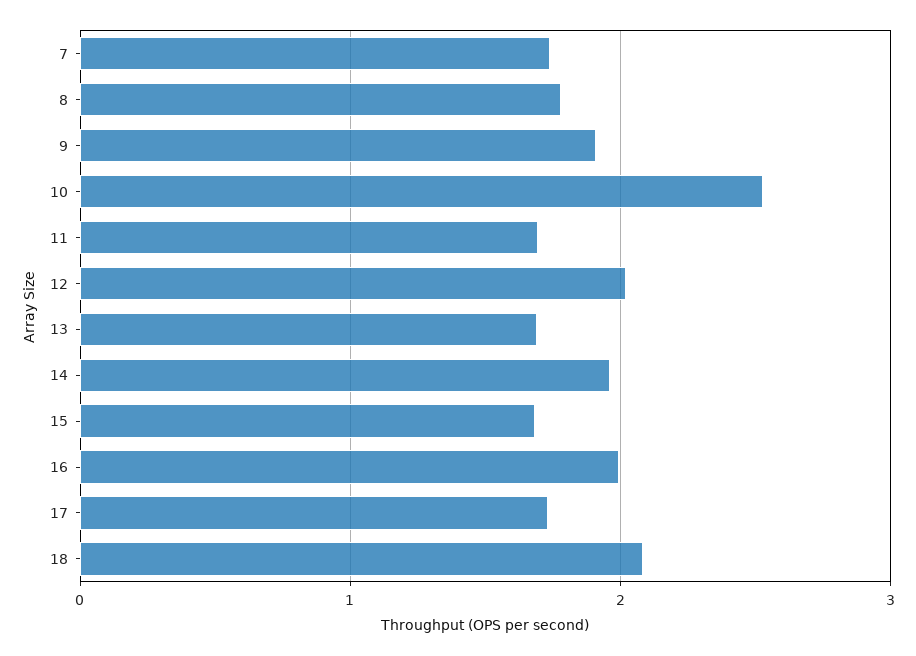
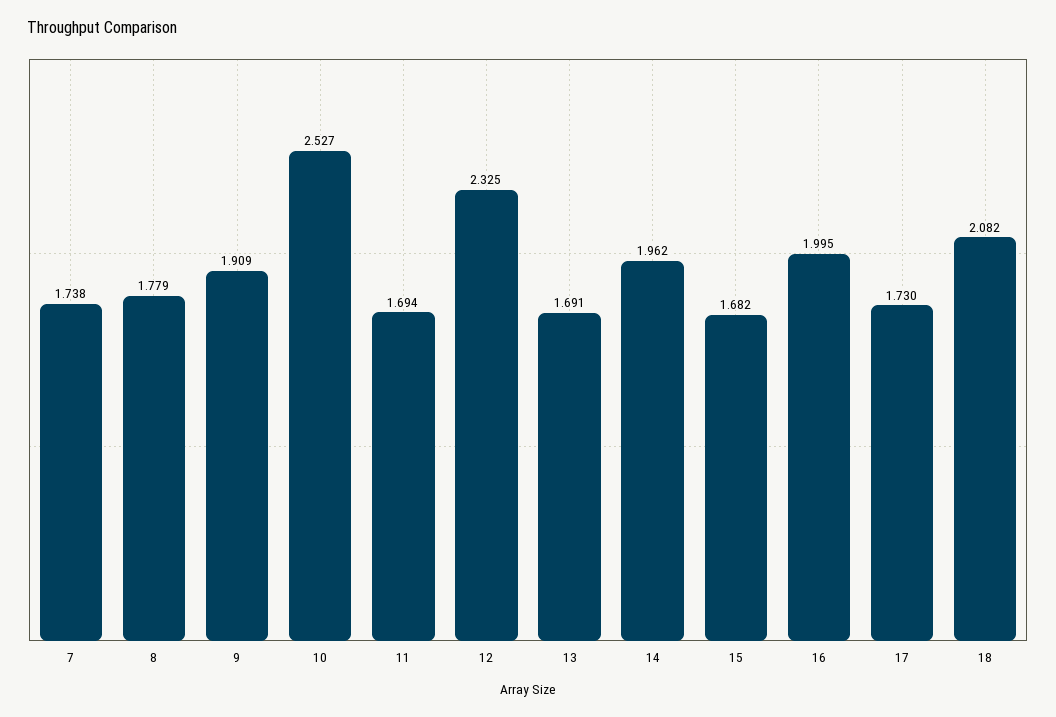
  {
    "7": 1.738,
    "8": 1.779,
    "9": 1.909,
    "10": 2.527,
    "11": 1.694,
-   "12": 2,
+   "12": 2.325,
    "13": 1.691,
    "14": 1.962,
    "15": 1.682,
    "16": 1.995,
    "17": 1.73,
    "18": 2.082
  }

